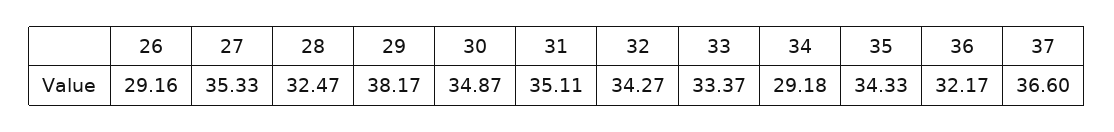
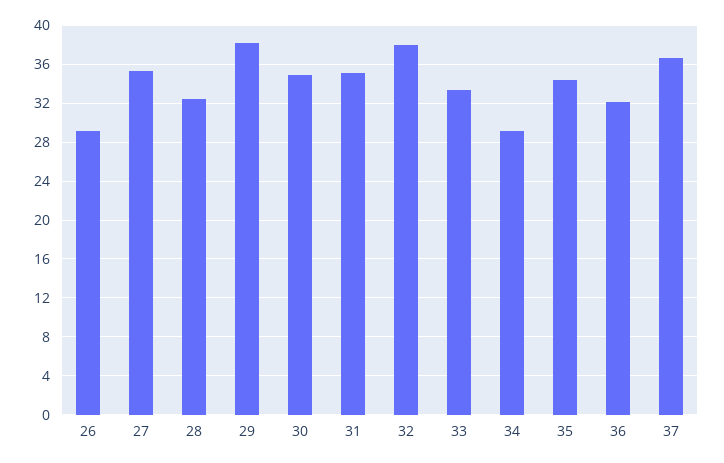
  {
    "26": 29.16,
    "27": 35.33,
    "28": 32.47,
    "29": 38.17,
    "30": 34.87,
    "31": 35.11,
-   "32": 34.27,
+   "32": 38,
    "33": 33.37,
    "34": 29.18,
    "35": 34.33,
    "36": 32.17,
    "37": 36.6
  }

